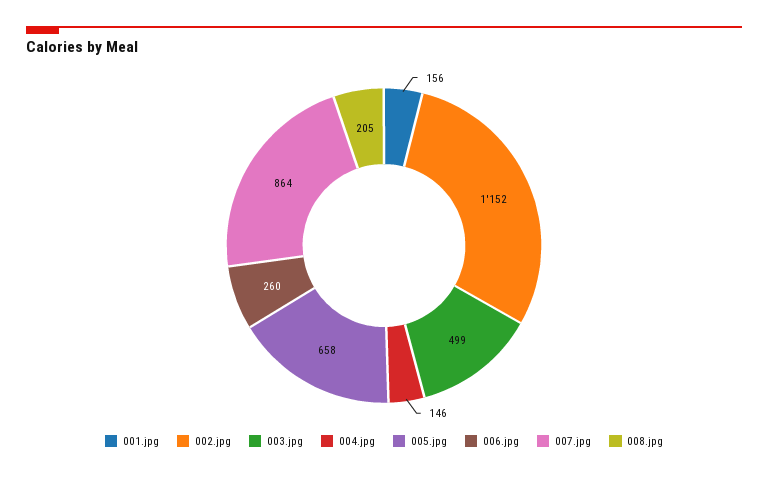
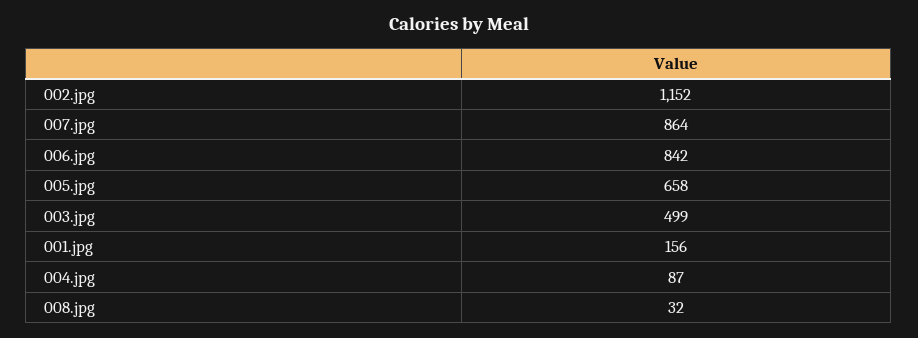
  {
    "001.jpg": 156,
    "002.jpg": 1152,
    "003.jpg": 499,
-   "004.jpg": 146,
+   "004.jpg": 87,
    "005.jpg": 658,
-   "006.jpg": 260,
+   "006.jpg": 842,
    "007.jpg": 864,
-   "008.jpg": 205
+   "008.jpg": 32
  }

